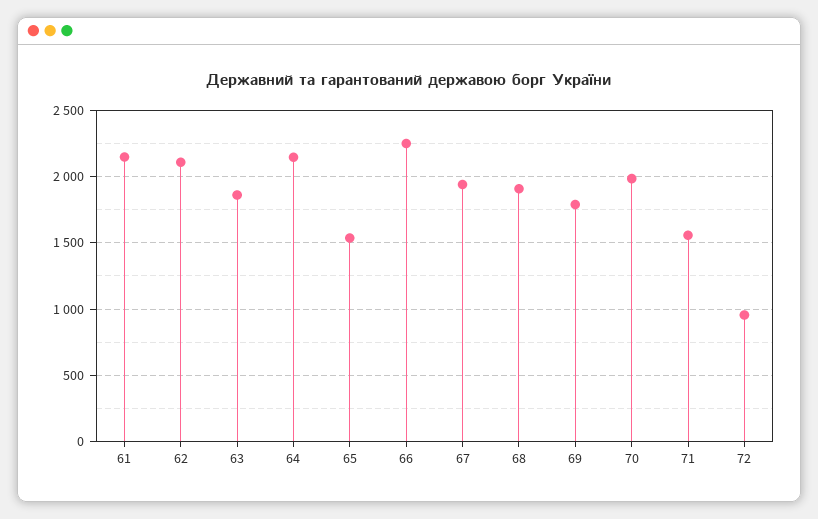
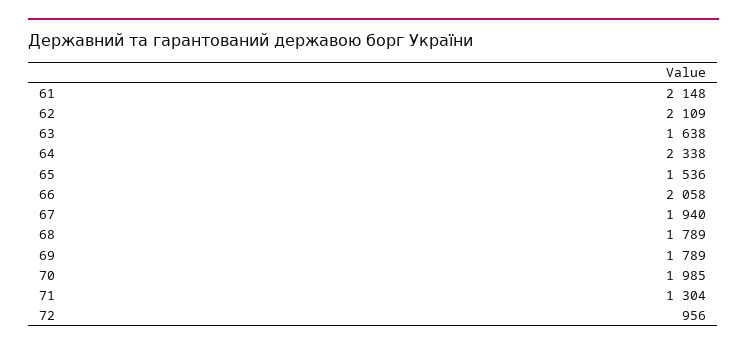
  {
    "61": 2148,
    "62": 2109,
-   "63": 1850,
+   "63": 1638,
-   "64": 2150,
+   "64": 2338,
    "65": 1536,
-   "66": 2250,
+   "66": 2058,
    "67": 1940,
-   "68": 1900,
+   "68": 1789,
    "69": 1789,
    "70": 1985,
-   "71": 1550,
+   "71": 1304,
    "72": 956
  }

